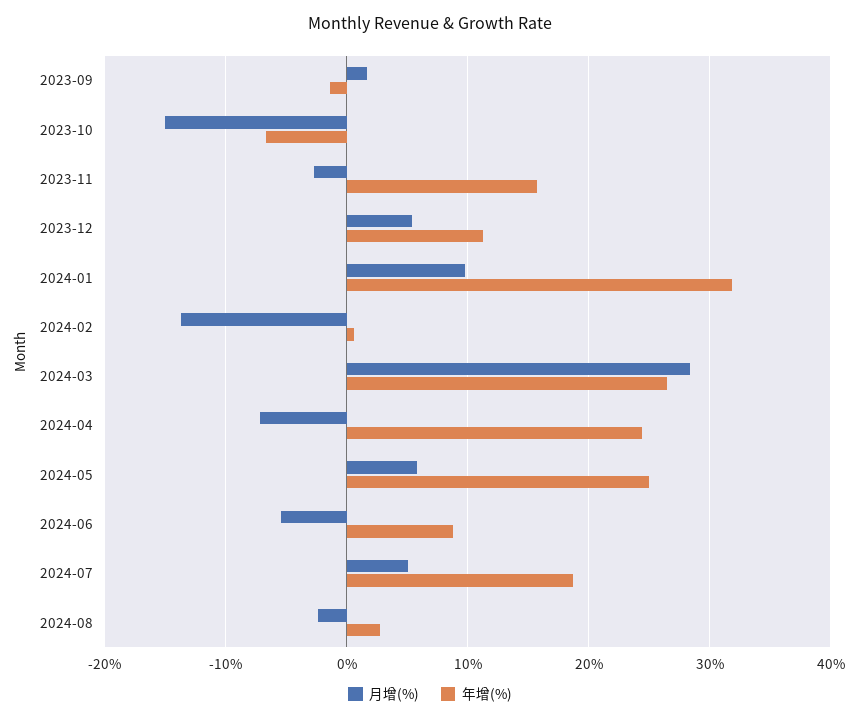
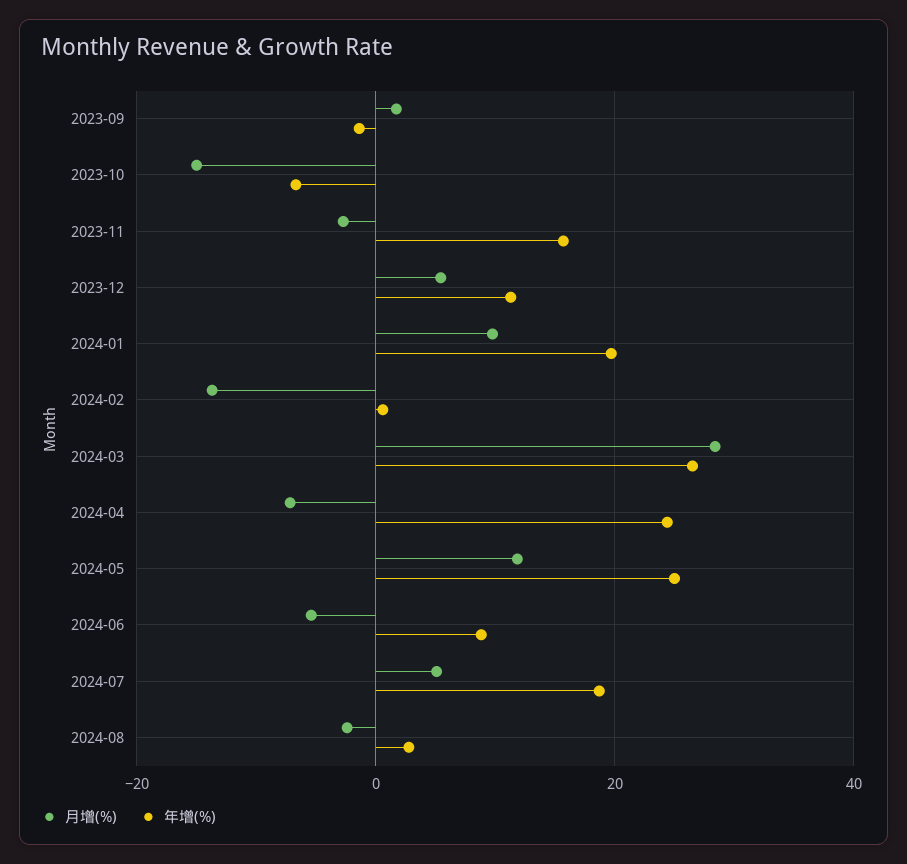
  {
    "月增(%)": {
      "2023-09": 2,
      "2023-10": -15,
      "2023-11": -3,
      "2023-12": 5,
      "2024-01": 10,
      "2024-02": -14,
      "2024-03": 28,
      "2024-04": -7,
-     "2024-05": 6,
+     "2024-05": 12,
      "2024-06": -5,
      "2024-07": 5,
      "2024-08": -2
    },
    "年增(%)": {
      "2023-09": -1,
      "2023-10": -7,
      "2023-11": 16,
      "2023-12": 11,
-     "2024-01": 32,
+     "2024-01": 20,
      "2024-02": 1,
      "2024-03": 27,
      "2024-04": 24,
      "2024-05": 25,
      "2024-06": 9,
      "2024-07": 19,
      "2024-08": 3
    }
  }

